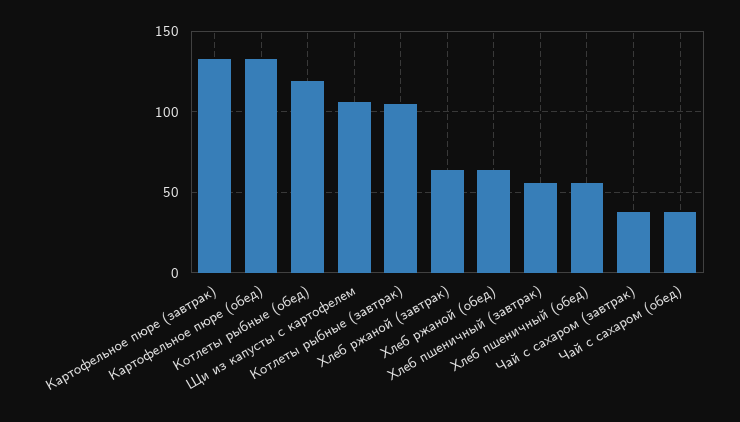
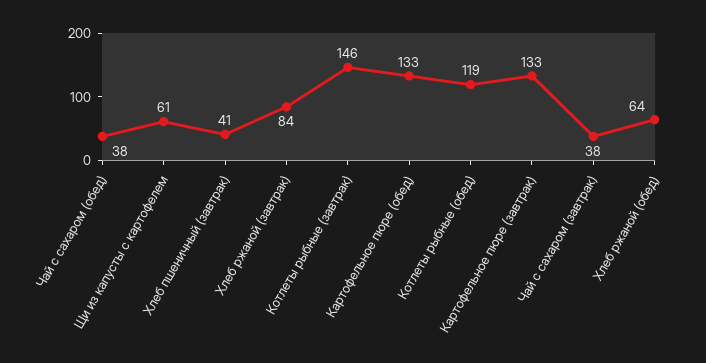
  {
    "Картофельное пюре (завтрак)": 133,
    "Картофельное пюре (обед)": 133,
    "Котлеты рыбные (обед)": 119,
-   "Щи из капусты с картофелем": 105,
+   "Щи из капусты с картофелем": 61,
-   "Котлеты рыбные (завтрак)": 105,
+   "Котлеты рыбные (завтрак)": 146,
-   "Хлеб ржаной (завтрак)": 65,
+   "Хлеб ржаной (завтрак)": 84,
    "Хлеб ржаной (обед)": 64,
-   "Хлеб пшеничный (завтрак)": 55,
+   "Хлеб пшеничный (завтрак)": 41,
-   "Хлеб пшеничный (обед)": 55,
    "Чай с сахаром (завтрак)": 38,
    "Чай с сахаром (обед)": 38
  }

